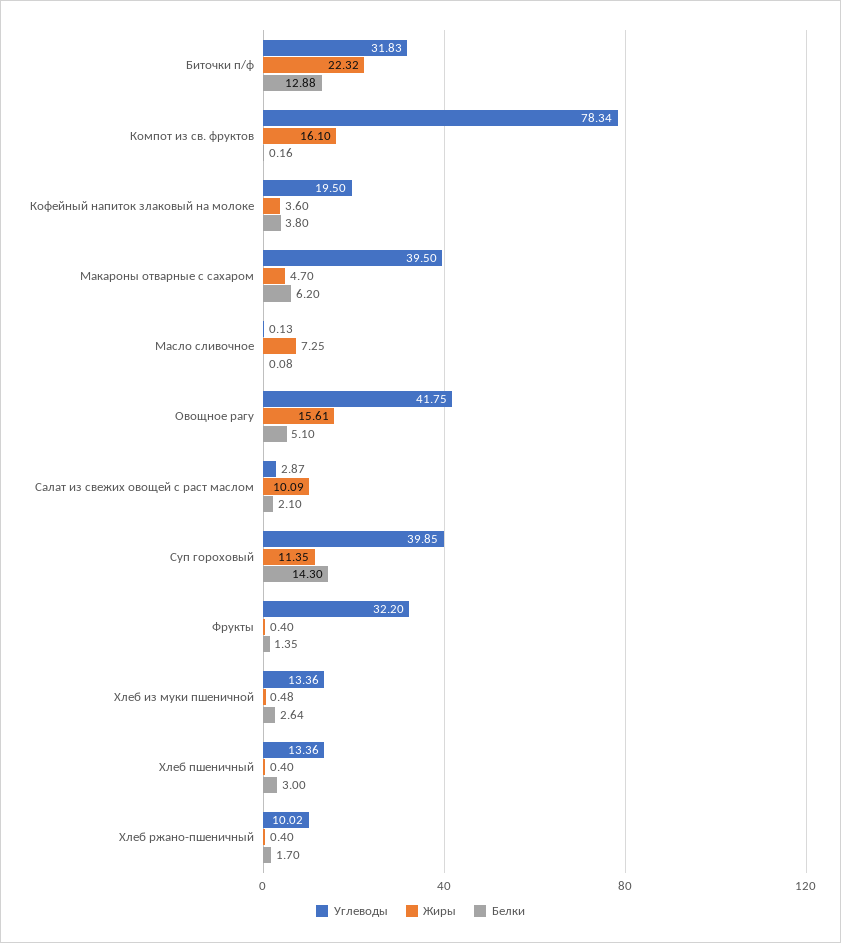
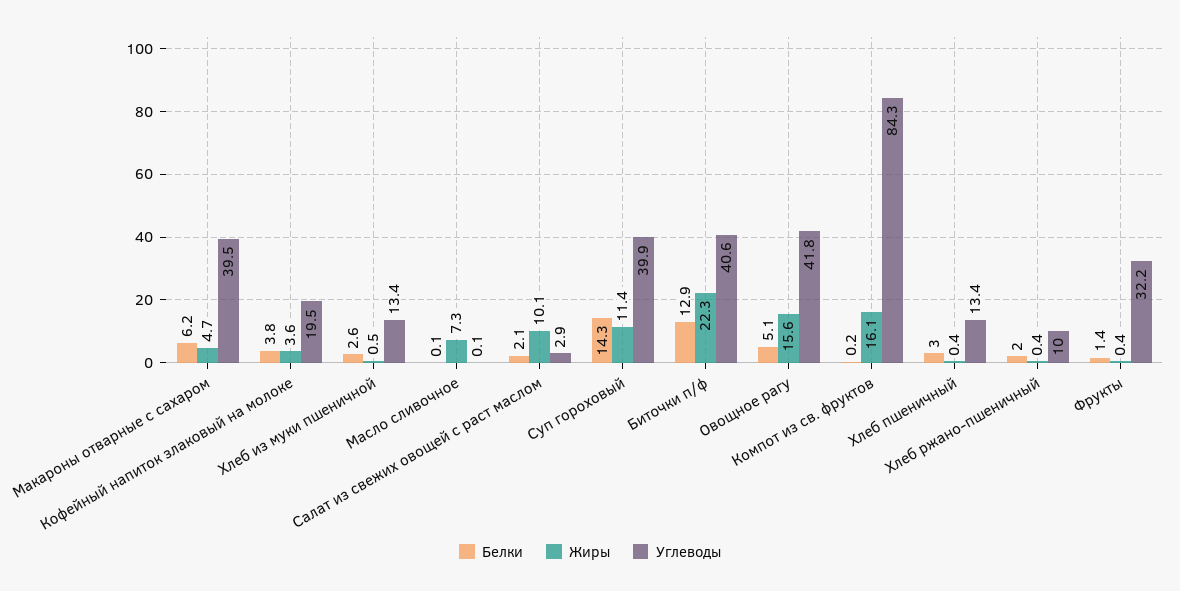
  {
    "Углеводы": {
-     "Биточки п/ф": 31.83,
+     "Биточки п/ф": 40.6,
-     "Компот из св. фруктов": 78.34,
+     "Компот из св. фруктов": 84.3,
      "Кофейный напиток злаковый на молоке": 19.5,
      "Макароны отварные с сахаром": 39.5,
      "Масло сливочное": 0.13,
      "Овощное рагу": 41.75,
      "Салат из свежих овощей с раст маслом": 2.87,
      "Суп гороховый": 39.85,
      "Фрукты": 32.2,
      "Хлеб из муки пшеничной": 13.36,
      "Хлеб пшеничный": 13.36,
      "Хлеб ржано-пшеничный": 10.02
    },
    "Жиры": {
      "Биточки п/ф": 22.32,
      "Компот из св. фруктов": 16.1,
      "Кофейный напиток злаковый на молоке": 3.6,
      "Макароны отварные с сахаром": 4.7,
      "Масло сливочное": 7.25,
      "Овощное рагу": 15.61,
      "Салат из свежих овощей с раст маслом": 10.09,
      "Суп гороховый": 11.35,
      "Фрукты": 0.4,
      "Хлеб из муки пшеничной": 0.48,
      "Хлеб пшеничный": 0.4,
      "Хлеб ржано-пшеничный": 0.4
    },
    "Белки": {
      "Биточки п/ф": 12.88,
      "Компот из св. фруктов": 0.16,
      "Кофейный напиток злаковый на молоке": 3.8,
      "Макароны отварные с сахаром": 6.2,
      "Масло сливочное": 0.08,
      "Овощное рагу": 5.1,
      "Салат из свежих овощей с раст маслом": 2.1,
      "Суп гороховый": 14.3,
      "Фрукты": 1.35,
      "Хлеб из муки пшеничной": 2.64,
      "Хлеб пшеничный": 3,
-     "Хлеб ржано-пшеничный": 1.7
+     "Хлеб ржано-пшеничный": 2
    }
  }

